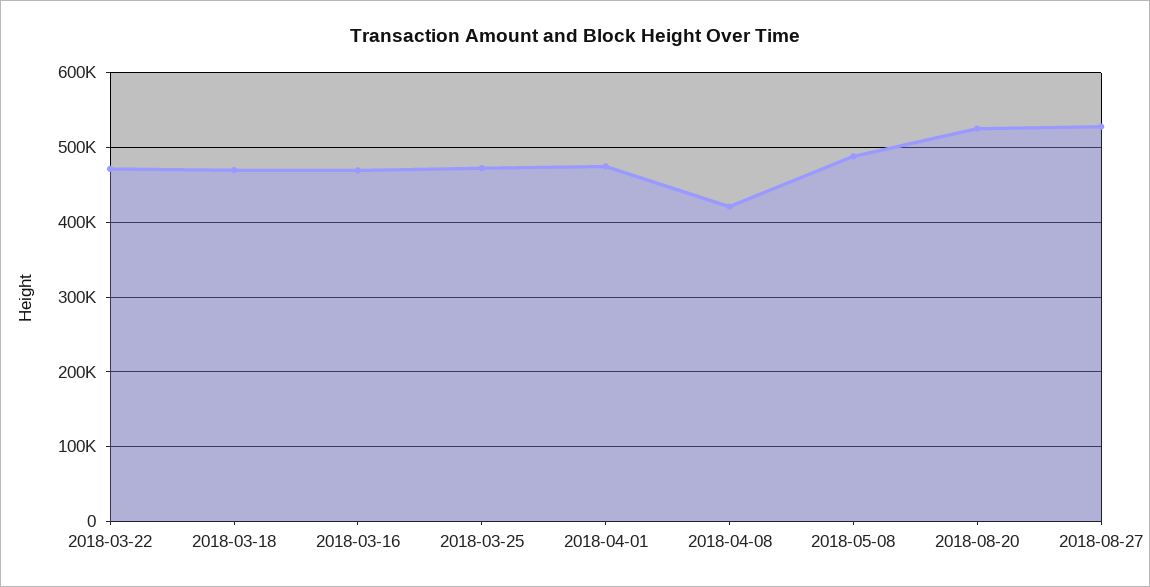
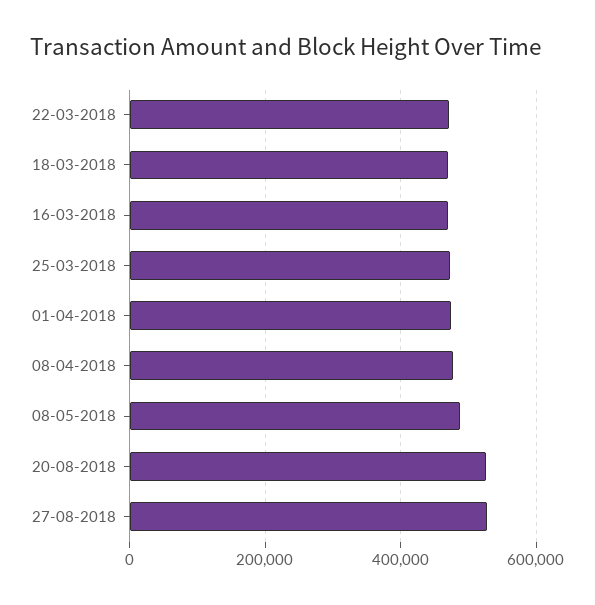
  {
    "2018-03-22": 470000,
    "2018-03-18": 470000,
    "2018-03-16": 470000,
    "2018-03-25": 470000,
    "2018-04-01": 470000,
-   "2018-04-08": 420000,
+   "2018-04-08": 480000,
    "2018-05-08": 490000,
    "2018-08-20": 530000,
    "2018-08-27": 530000
  }

